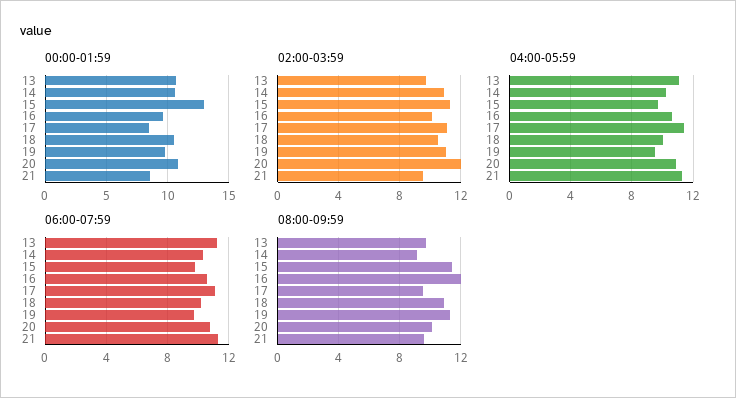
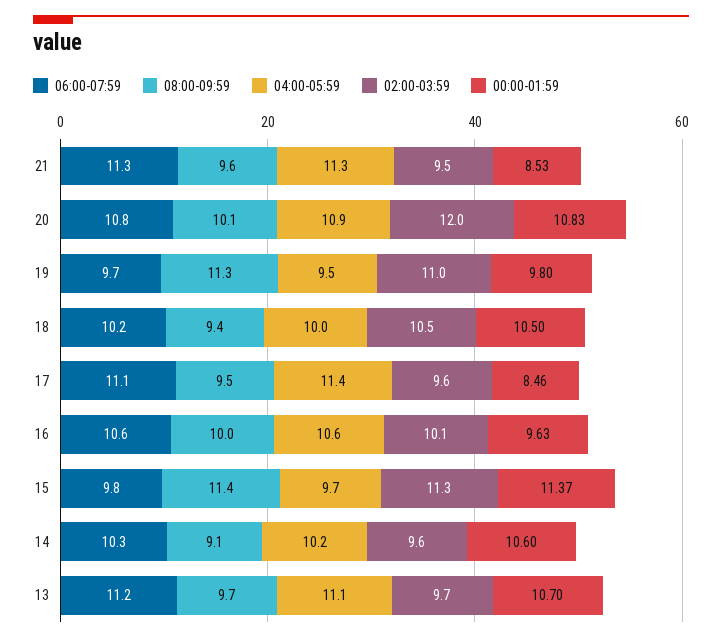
  {
    "00:00-01:59": {
      "13": 10.7,
      "14": 10.6,
-     "15": 13,
+     "15": 11.37,
      "16": 9.63,
      "17": 8.46,
      "18": 10.5,
      "19": 9.8,
      "20": 10.83,
      "21": 8.53
    },
    "02:00-03:59": {
      "13": 9.7,
-     "14": 11,
+     "14": 9.6,
      "15": 11.3,
      "16": 10.1,
-     "17": 11,
+     "17": 9.6,
      "18": 10.5,
      "19": 11,
      "20": 12,
      "21": 9.5
    },
    "04:00-05:59": {
      "13": 11.1,
      "14": 10.2,
      "15": 9.7,
      "16": 10.6,
      "17": 11.4,
      "18": 10,
      "19": 9.5,
      "20": 10.9,
      "21": 11.3
    },
    "06:00-07:59": {
      "13": 11.2,
      "14": 10.3,
      "15": 9.8,
      "16": 10.6,
      "17": 11.1,
      "18": 10.2,
      "19": 9.7,
      "20": 10.8,
      "21": 11.3
    },
    "08:00-09:59": {
      "13": 9.7,
      "14": 9.1,
      "15": 11.4,
-     "16": 12,
+     "16": 10,
      "17": 9.5,
-     "18": 11,
+     "18": 9.4,
      "19": 11.3,
      "20": 10.1,
      "21": 9.6
    }
  }

